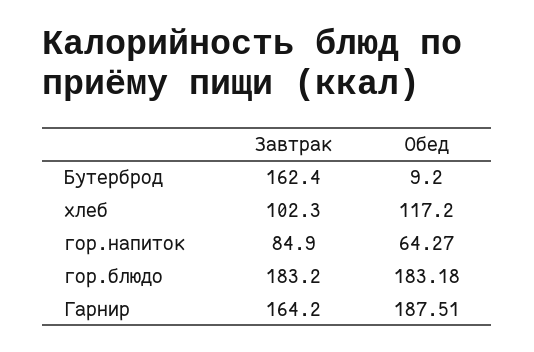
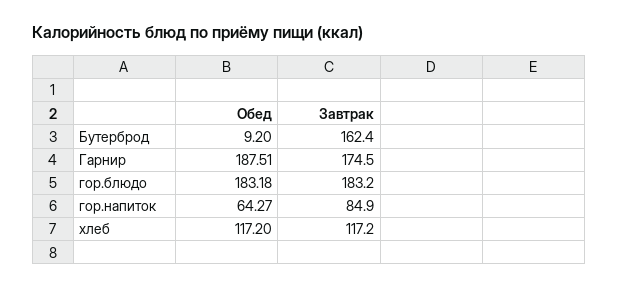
  {
    "Завтрак": {
      "Бутерброд": 162.4,
-     "хлеб": 102.3,
+     "хлеб": 117.2,
      "гор.напиток": 84.9,
      "гор.блюдо": 183.2,
-     "Гарнир": 164.2
+     "Гарнир": 174.5
    },
    "Обед": {
      "Бутерброд": 9.2,
      "хлеб": 117.2,
      "гор.напиток": 64.27,
      "гор.блюдо": 183.18,
      "Гарнир": 187.51
    }
  }

